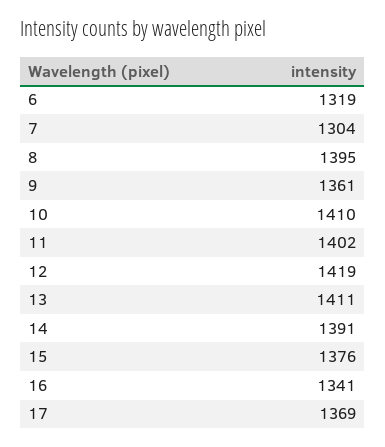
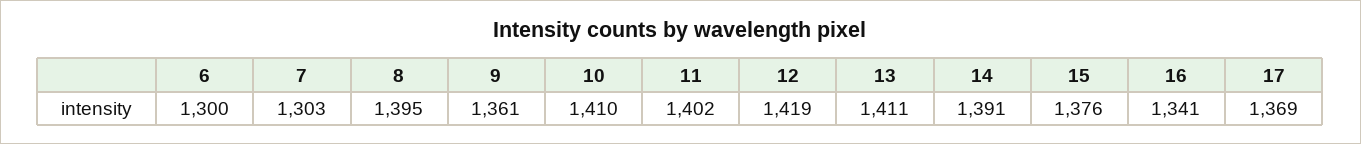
  {
-   "6": 1319,
+   "6": 1300,
-   "7": 1304,
+   "7": 1303,
    "8": 1395,
    "9": 1361,
    "10": 1410,
    "11": 1402,
    "12": 1419,
    "13": 1411,
    "14": 1391,
    "15": 1376,
    "16": 1341,
    "17": 1369
  }

